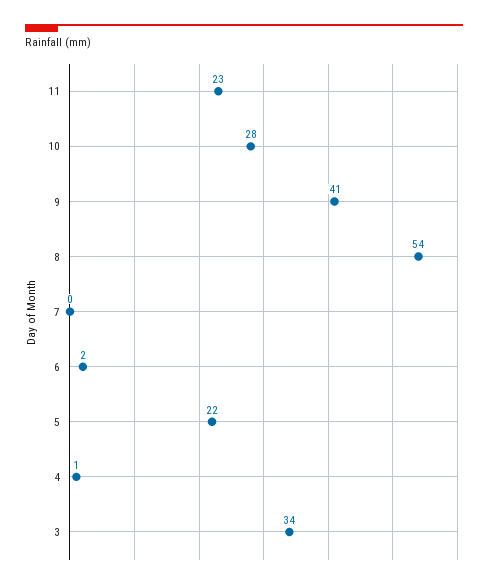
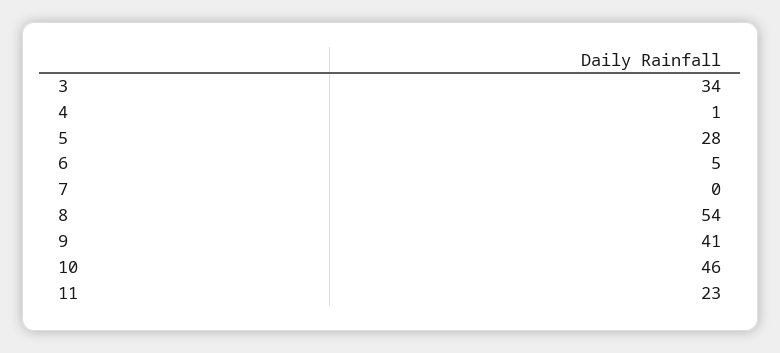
  {
    "11": 23,
-   "10": 28,
+   "10": 46,
    "9": 41,
    "8": 54,
    "7": 0,
-   "6": 2,
+   "6": 5,
-   "5": 22,
+   "5": 28,
    "4": 1,
    "3": 34
  }

